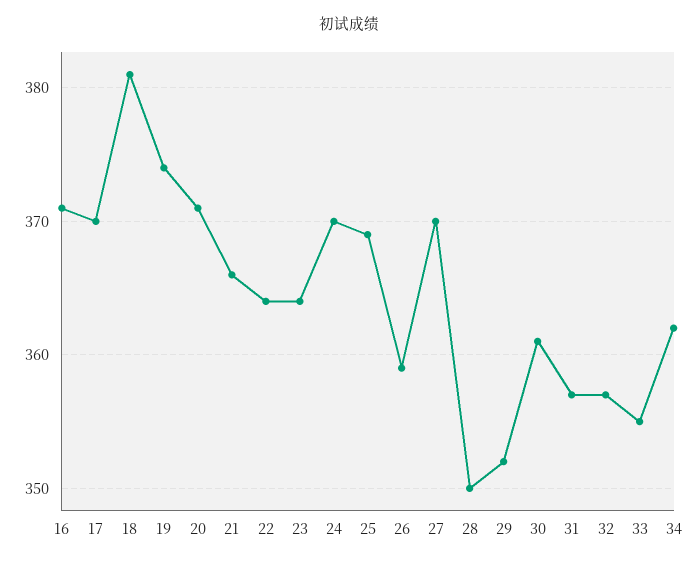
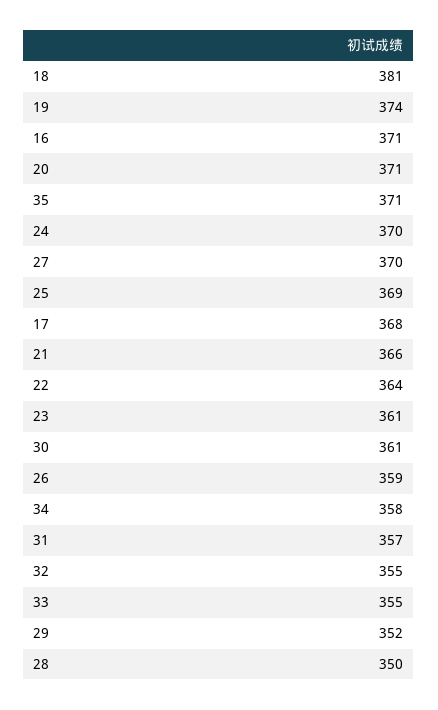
  {
    "16": 371,
-   "17": 370,
+   "17": 368,
    "18": 381,
    "19": 374,
    "20": 371,
    "21": 366,
    "22": 364,
-   "23": 364,
+   "23": 361,
    "24": 370,
    "25": 369,
    "26": 359,
    "27": 370,
    "28": 350,
    "29": 352,
    "30": 361,
    "31": 357,
-   "32": 357,
+   "32": 355,
    "33": 355,
-   "34": 362
+   "34": 358,
+   "35": 371
  }

